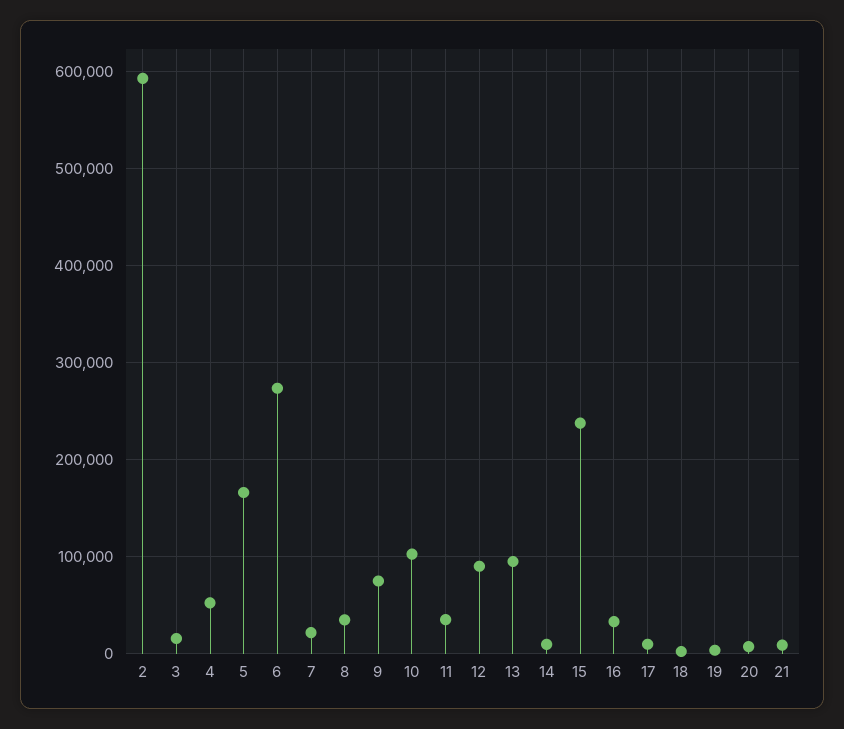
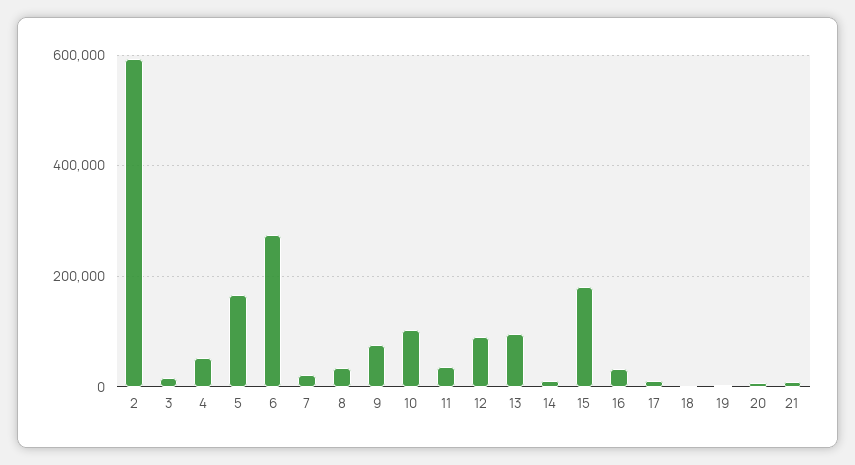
  {
    "2": 590000,
    "3": 20000,
    "4": 50000,
    "5": 170000,
    "6": 270000,
    "7": 20000,
    "8": 30000,
    "9": 70000,
    "10": 100000,
    "11": 40000,
    "12": 90000,
    "13": 90000,
    "14": 10000,
-   "15": 240000,
+   "15": 180000,
    "16": 30000,
    "17": 10000,
    "18": 0,
    "19": 0,
    "20": 10000,
    "21": 10000
  }

